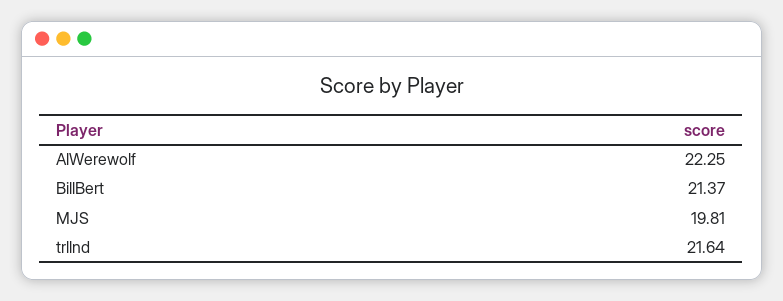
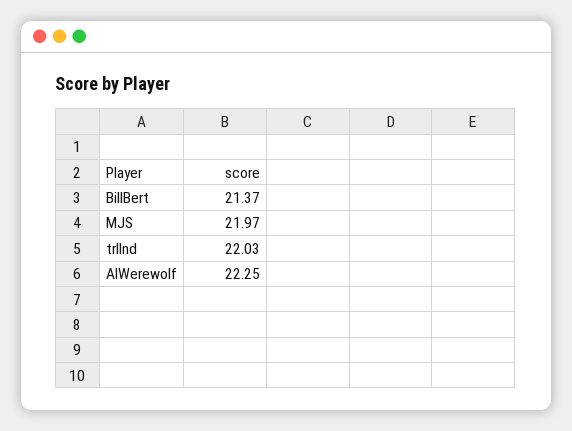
  {
    "AlWerewolf": 22.25,
    "BillBert": 21.37,
-   "MJS": 19.81,
+   "MJS": 21.97,
-   "trllnd": 21.64
+   "trllnd": 22.03
  }

